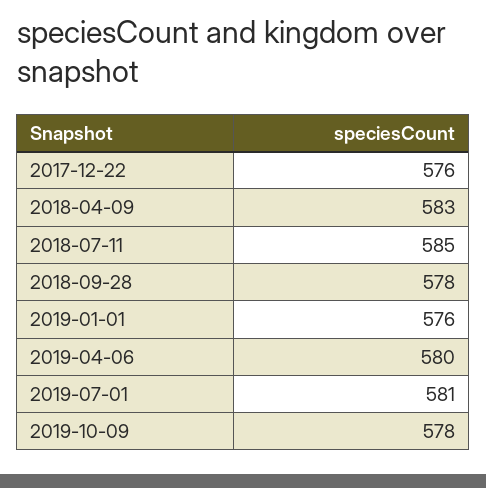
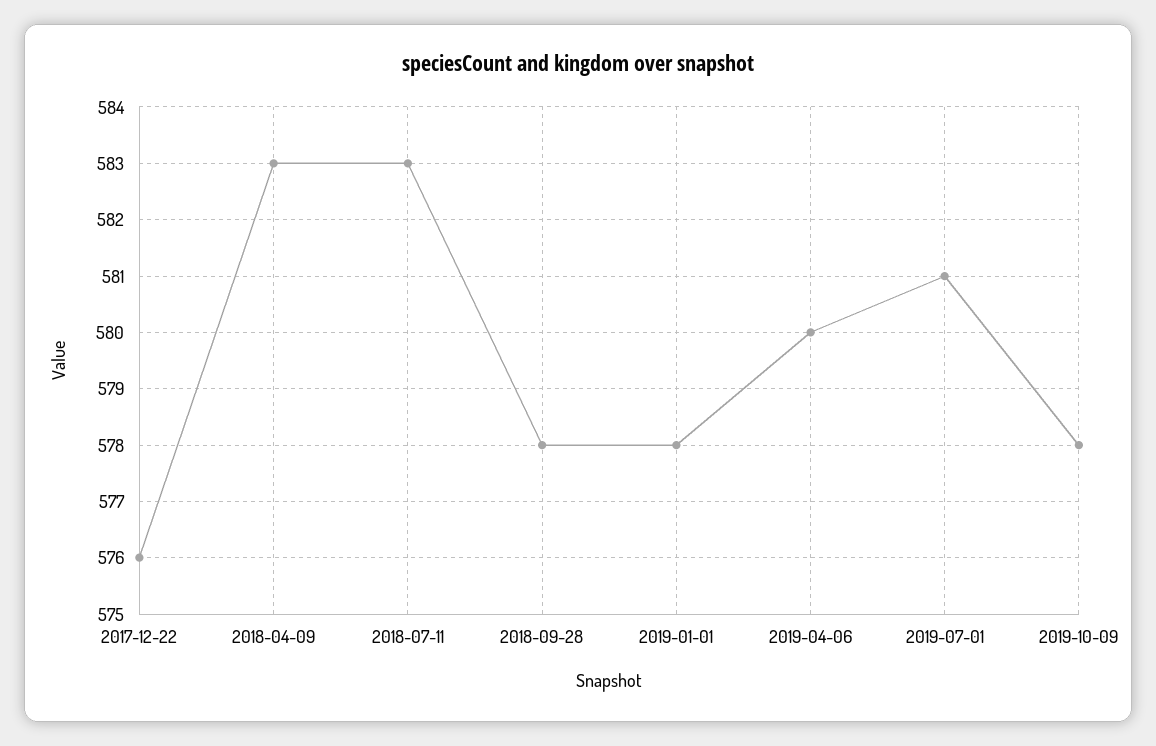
  {
    "2017-12-22": 576,
    "2018-04-09": 583,
-   "2018-07-11": 585,
+   "2018-07-11": 583,
    "2018-09-28": 578,
-   "2019-01-01": 576,
+   "2019-01-01": 578,
    "2019-04-06": 580,
    "2019-07-01": 581,
    "2019-10-09": 578
  }

